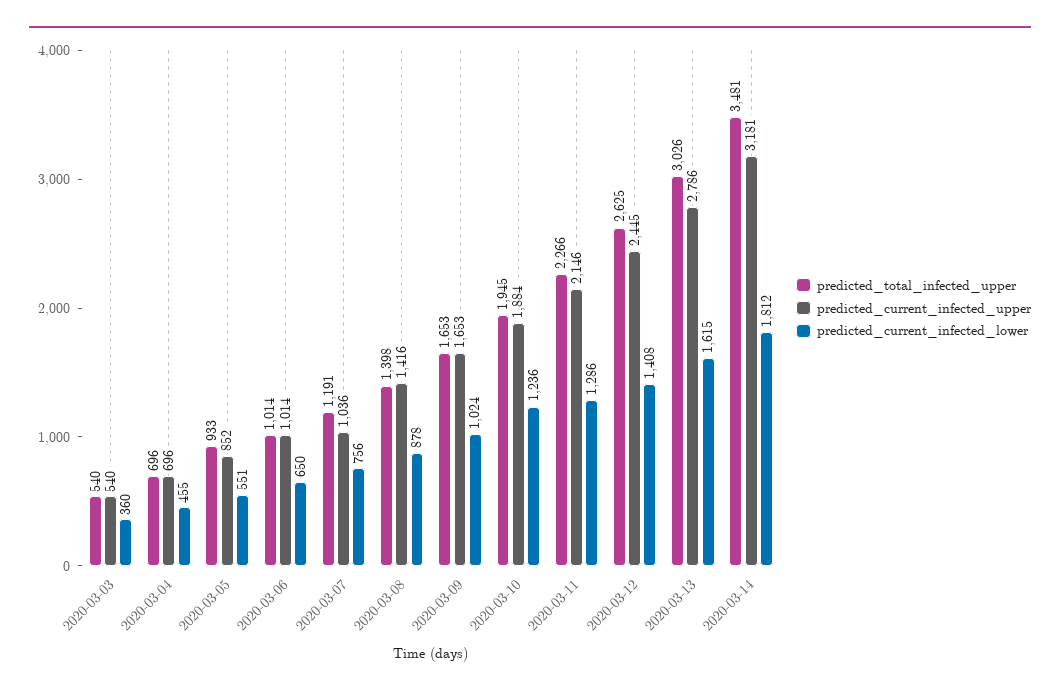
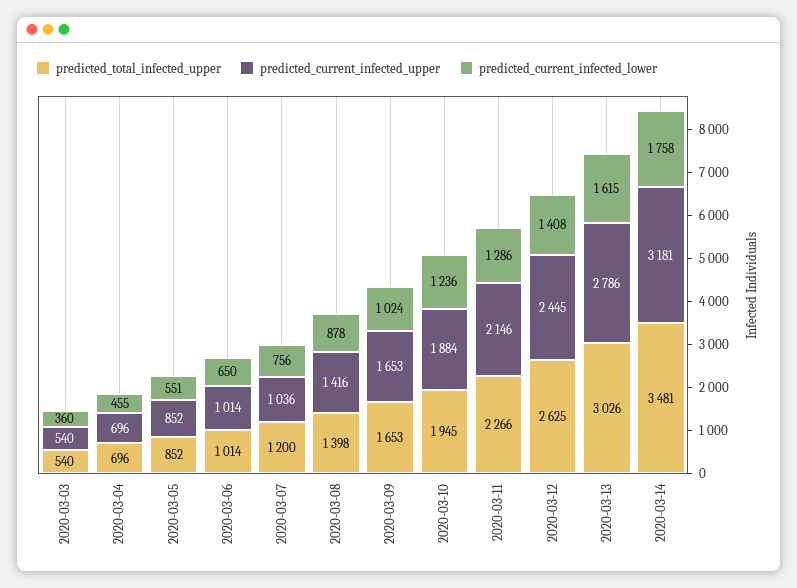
  {
    "predicted_total_infected_upper": {
      "2020-03-03": 540,
      "2020-03-04": 696,
-     "2020-03-05": 933,
+     "2020-03-05": 852,
      "2020-03-06": 1014,
-     "2020-03-07": 1191,
+     "2020-03-07": 1200,
      "2020-03-08": 1398,
      "2020-03-09": 1653,
      "2020-03-10": 1945,
      "2020-03-11": 2266,
      "2020-03-12": 2625,
      "2020-03-13": 3026,
      "2020-03-14": 3481
    },
    "predicted_current_infected_upper": {
      "2020-03-03": 540,
      "2020-03-04": 696,
      "2020-03-05": 852,
      "2020-03-06": 1014,
      "2020-03-07": 1036,
      "2020-03-08": 1416,
      "2020-03-09": 1653,
      "2020-03-10": 1884,
      "2020-03-11": 2146,
      "2020-03-12": 2445,
      "2020-03-13": 2786,
      "2020-03-14": 3181
    },
    "predicted_current_infected_lower": {
      "2020-03-03": 360,
      "2020-03-04": 455,
      "2020-03-05": 551,
      "2020-03-06": 650,
      "2020-03-07": 756,
      "2020-03-08": 878,
      "2020-03-09": 1024,
      "2020-03-10": 1236,
      "2020-03-11": 1286,
      "2020-03-12": 1408,
      "2020-03-13": 1615,
-     "2020-03-14": 1812
+     "2020-03-14": 1758
    }
  }

